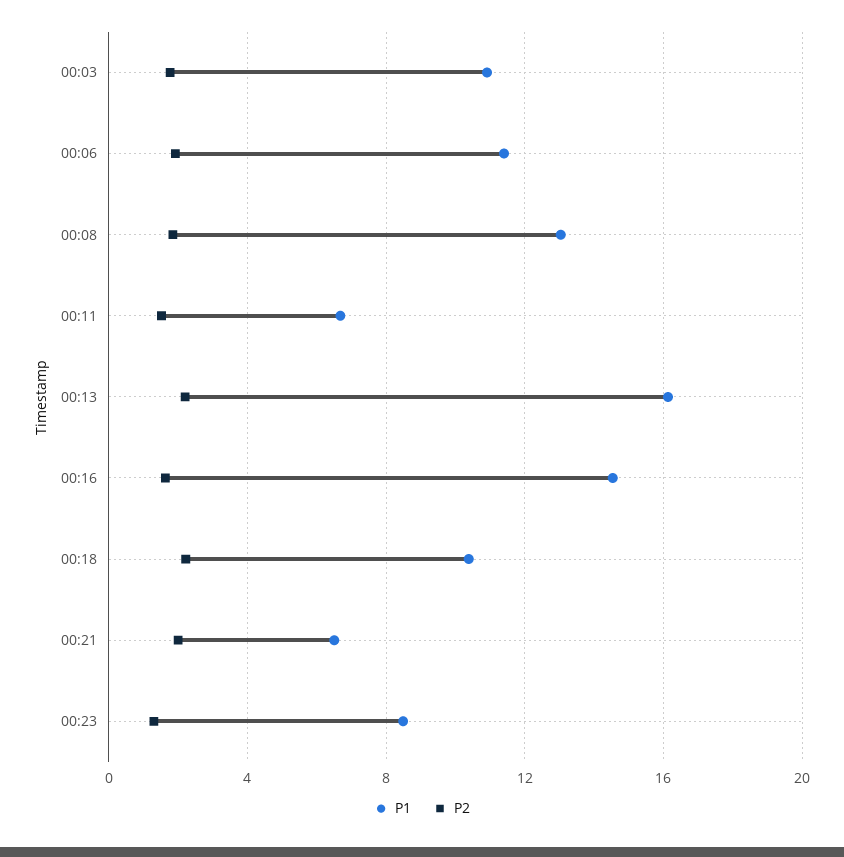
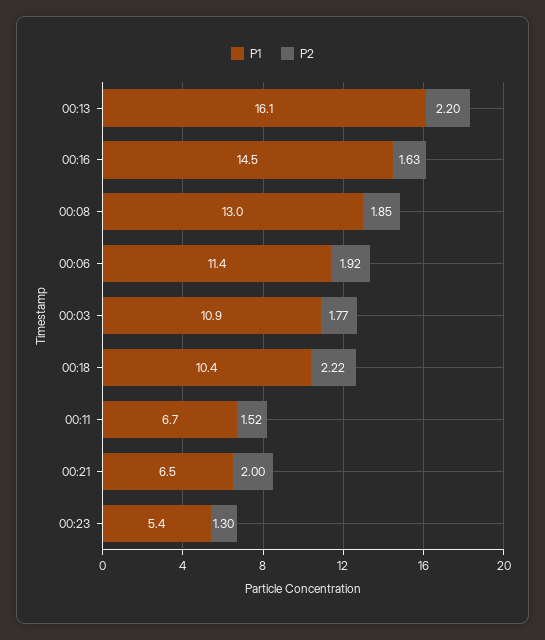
  {
    "P1": {
      "00:03": 10.9,
      "00:06": 11.4,
      "00:08": 13,
      "00:11": 6.7,
      "00:13": 16.1,
      "00:16": 14.5,
      "00:18": 10.4,
      "00:21": 6.5,
-     "00:23": 8.5
+     "00:23": 5.4
    },
    "P2": {
      "00:03": 1.77,
      "00:06": 1.92,
      "00:08": 1.85,
      "00:11": 1.52,
      "00:13": 2.2,
      "00:16": 1.63,
      "00:18": 2.22,
      "00:21": 2,
      "00:23": 1.3
    }
  }

